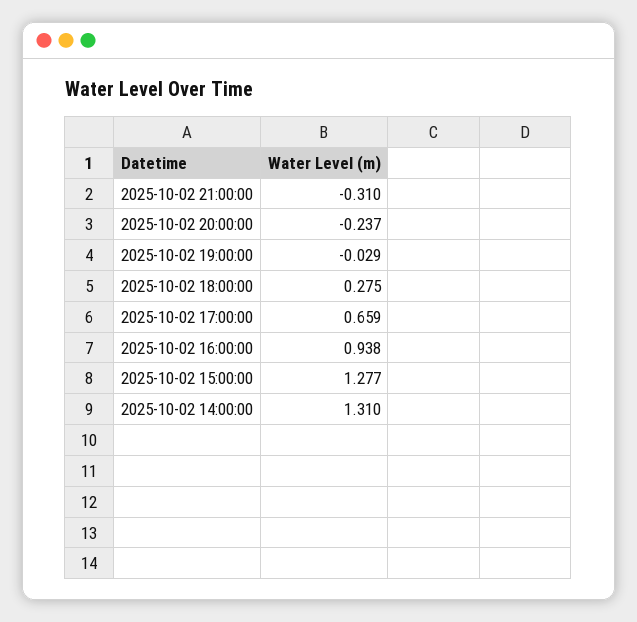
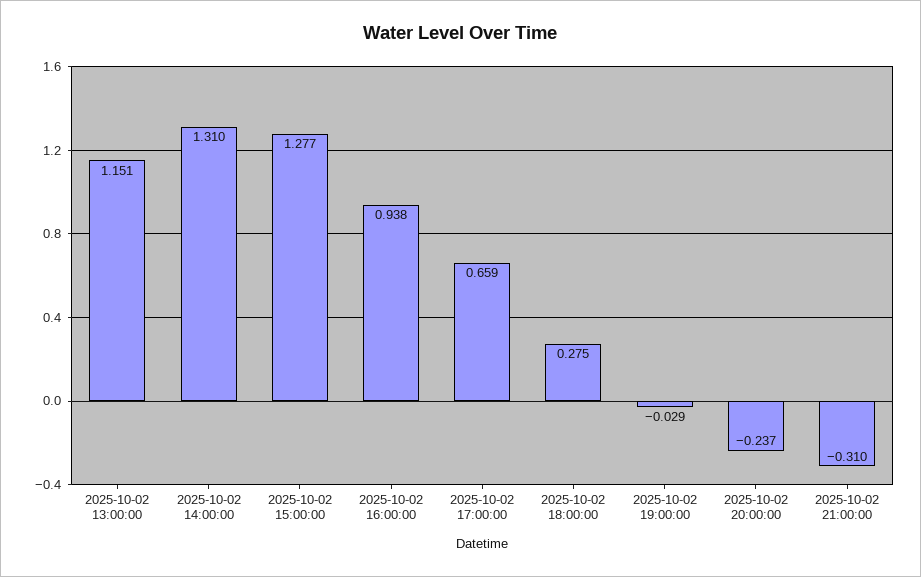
  {
    "2025-10-02 21:00:00": -0.31,
    "2025-10-02 20:00:00": -0.237,
    "2025-10-02 19:00:00": -0.029,
    "2025-10-02 18:00:00": 0.275,
    "2025-10-02 17:00:00": 0.659,
    "2025-10-02 16:00:00": 0.938,
    "2025-10-02 15:00:00": 1.277,
-   "2025-10-02 14:00:00": 1.31
+   "2025-10-02 14:00:00": 1.31,
+   "2025-10-02 13:00:00": 1.151
  }

